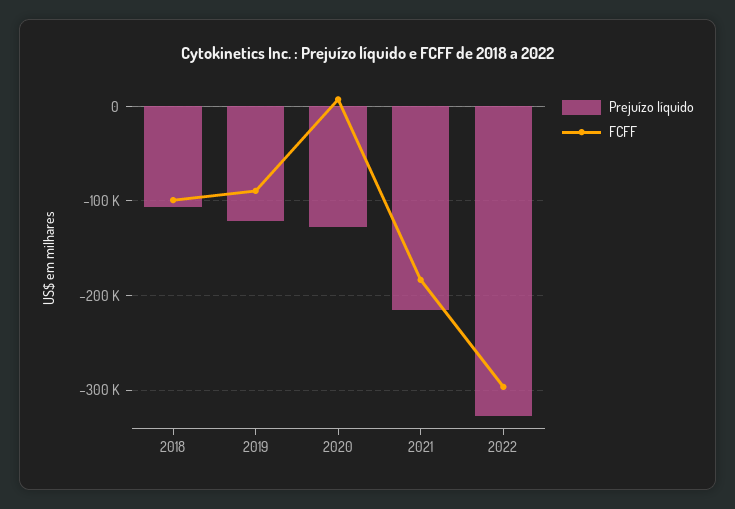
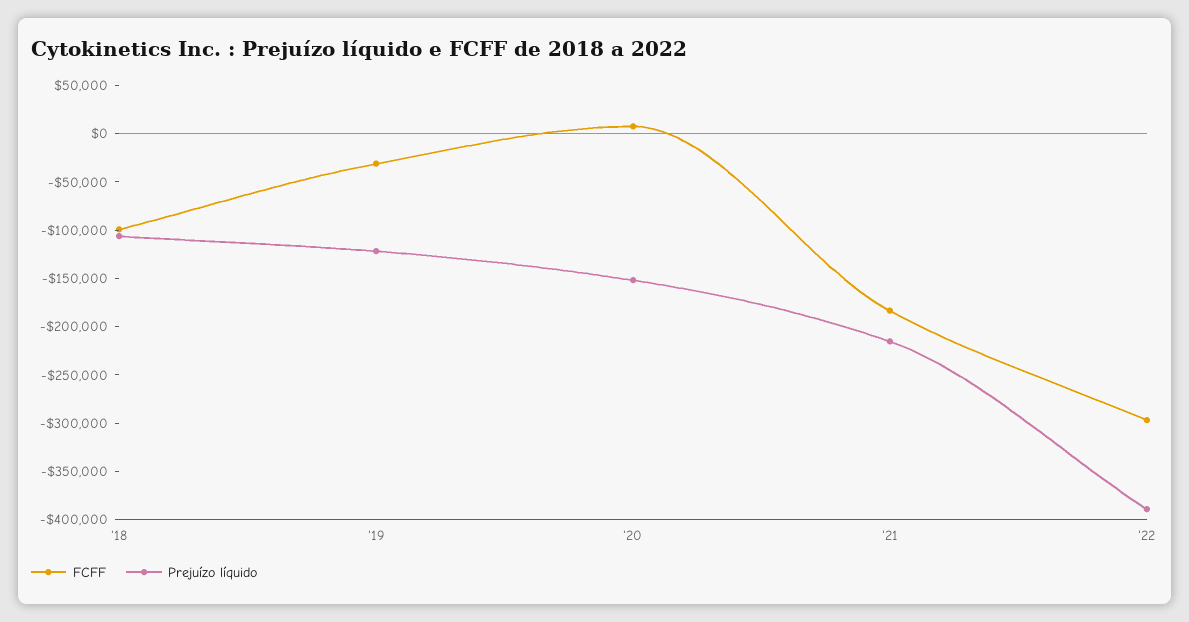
  {
    "Prejuízo líquido": {
      "2018": -110000,
      "2019": -120000,
-     "2020": -130000,
+     "2020": -150000,
      "2021": -220000,
-     "2022": -330000
+     "2022": -390000
    },
    "FCFF": {
      "2018": -100000,
-     "2019": -90000,
+     "2019": -30000,
      "2020": 10000,
      "2021": -180000,
      "2022": -300000
    }
  }

